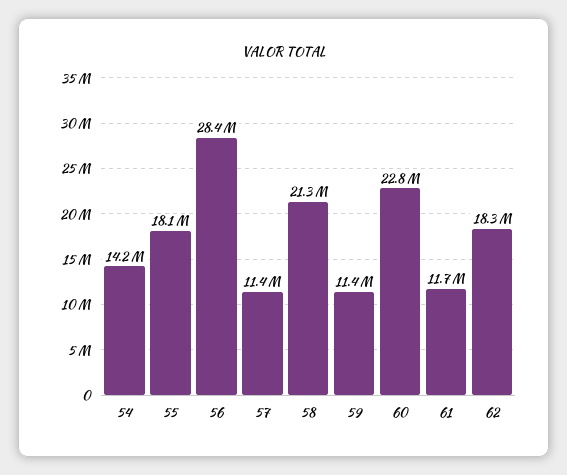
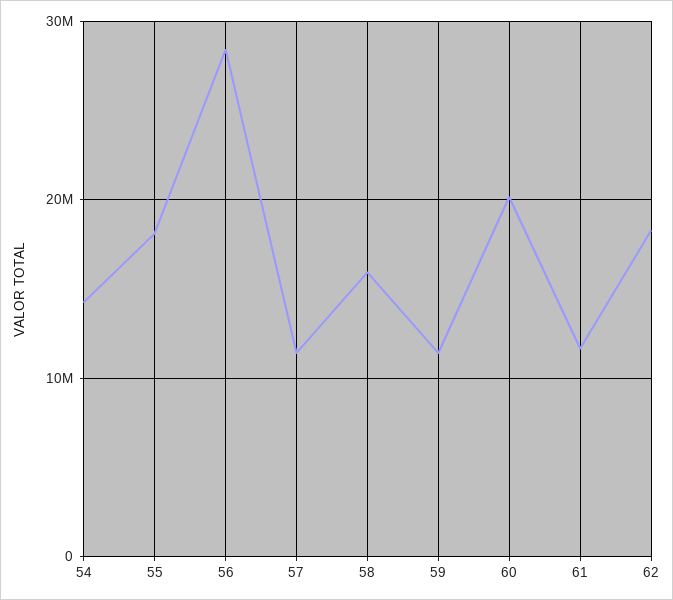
  {
    "54": 14200000,
    "55": 18100000,
    "56": 28400000,
    "57": 11400000,
-   "58": 21300000,
+   "58": 16000000,
    "59": 11400000,
-   "60": 22800000,
+   "60": 20000000,
    "61": 11700000,
    "62": 18300000
  }

